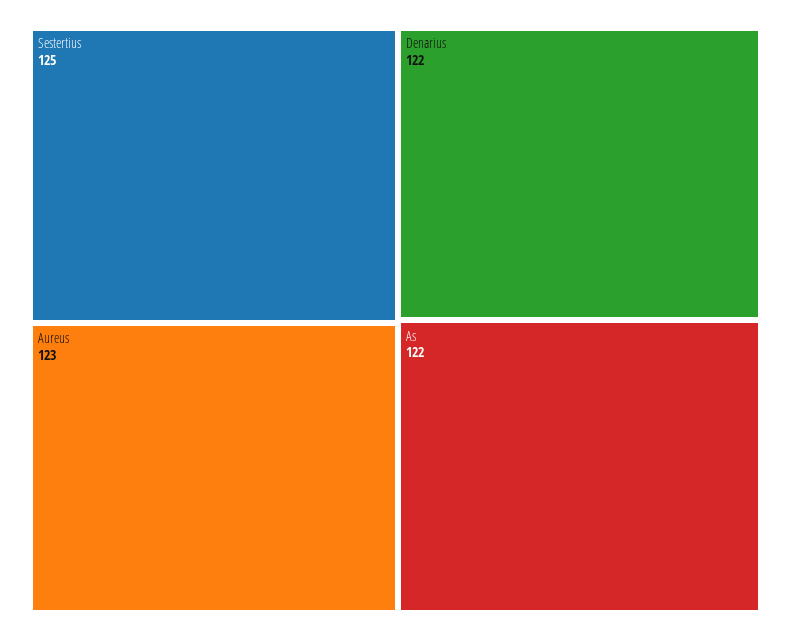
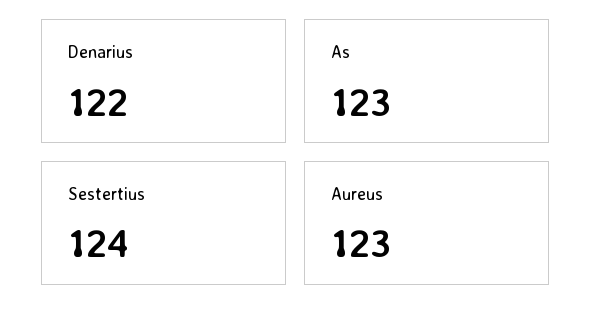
  {
-   "Sestertius": 125,
+   "Sestertius": 124,
    "Aureus": 123,
    "Denarius": 122,
-   "As": 122
+   "As": 123
  }

